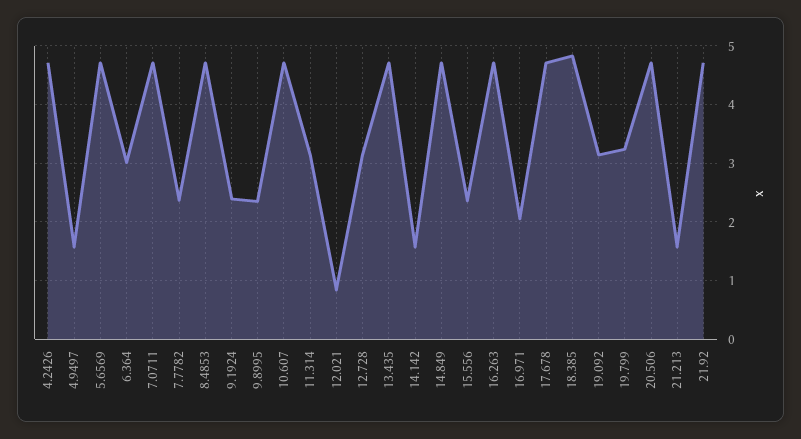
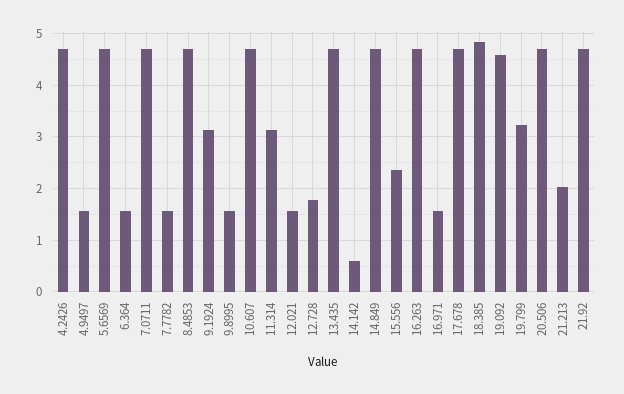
  {
    "4.2426": 4.8,
    "4.9497": 1.6,
    "5.6569": 4.8,
-   "6.364": 3,
+   "6.364": 1.6,
    "7.0711": 4.8,
-   "7.7782": 2.4,
+   "7.7782": 1.6,
    "8.4853": 4.8,
-   "9.1924": 2.4,
+   "9.1924": 3.2,
-   "9.8995": 2.4,
+   "9.8995": 1.6,
    "10.607": 4.8,
    "11.314": 3.2,
-   "12.021": 0.8,
+   "12.021": 1.6,
-   "12.728": 3.2,
+   "12.728": 1.8,
    "13.435": 4.8,
-   "14.142": 1.6,
+   "14.142": 0.6,
    "14.849": 4.8,
    "15.556": 2.4,
    "16.263": 4.8,
-   "16.971": 2,
+   "16.971": 1.6,
    "17.678": 4.8,
    "18.385": 4.8,
-   "19.092": 3.2,
+   "19.092": 4.6,
    "19.799": 3.2,
    "20.506": 4.8,
-   "21.213": 1.6,
+   "21.213": 2,
    "21.92": 4.8
  }

